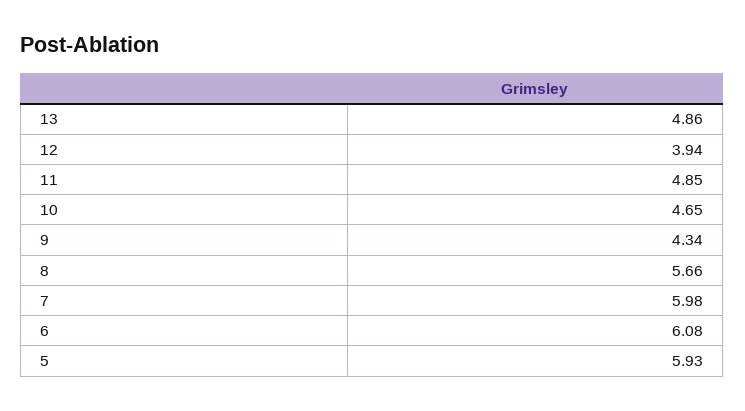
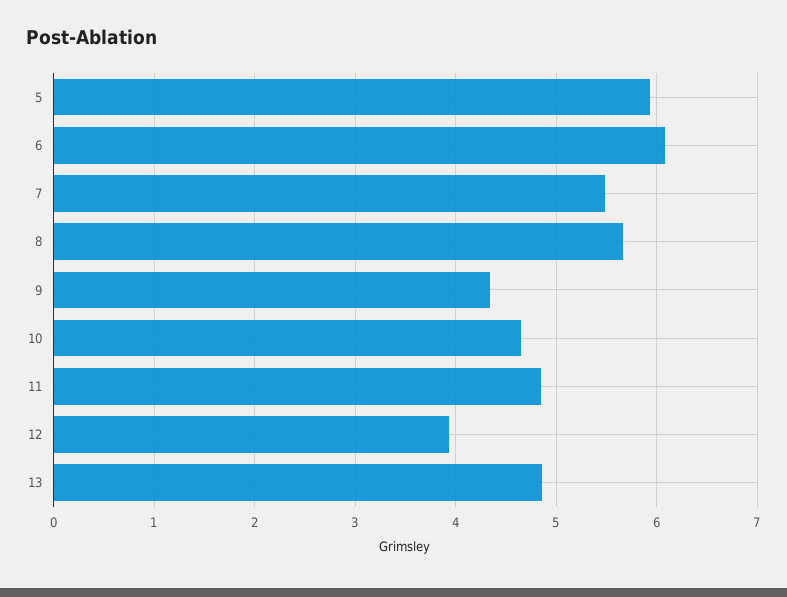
  {
    "13": 4.86,
    "12": 3.94,
    "11": 4.85,
    "10": 4.65,
    "9": 4.34,
    "8": 5.66,
-   "7": 5.98,
+   "7": 5.5,
    "6": 6.08,
    "5": 5.93
  }

